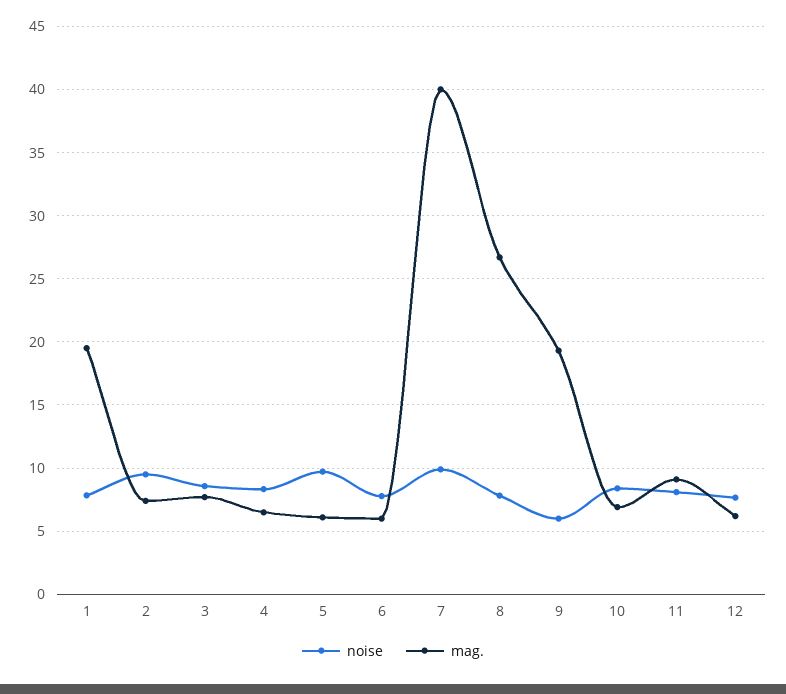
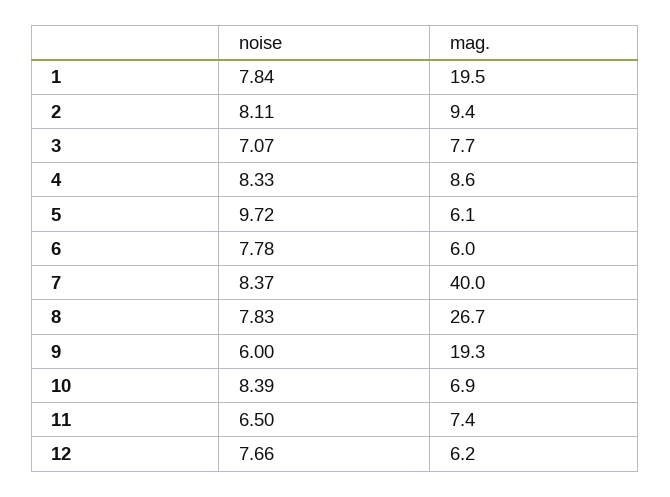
  {
    "noise": {
      "1": 7.84,
-     "2": 9.5,
+     "2": 8.11,
-     "3": 8.5,
+     "3": 7.07,
      "4": 8.33,
      "5": 9.72,
      "6": 7.78,
-     "7": 10,
+     "7": 8.37,
      "8": 7.83,
      "9": 6,
      "10": 8.39,
-     "11": 8,
+     "11": 6.5,
      "12": 7.66
    },
    "mag.": {
      "1": 19.5,
-     "2": 7.5,
+     "2": 9.4,
      "3": 7.7,
-     "4": 6.5,
+     "4": 8.6,
      "5": 6.1,
      "6": 6,
      "7": 40,
      "8": 26.7,
      "9": 19.3,
      "10": 6.9,
-     "11": 9,
+     "11": 7.4,
      "12": 6.2
    }
  }

